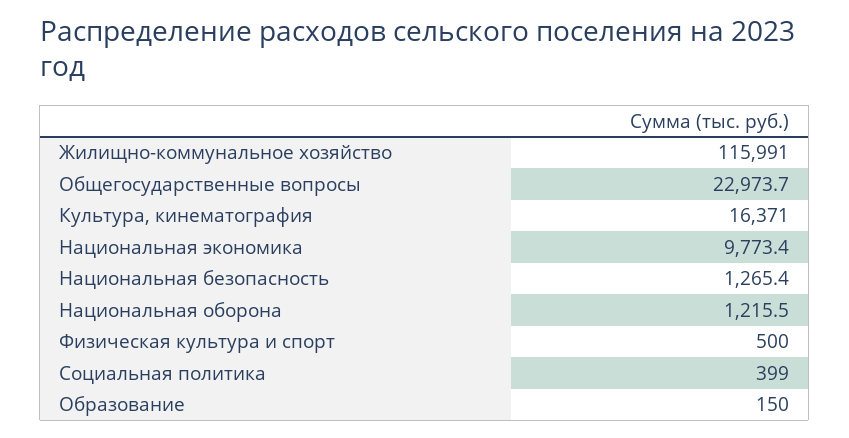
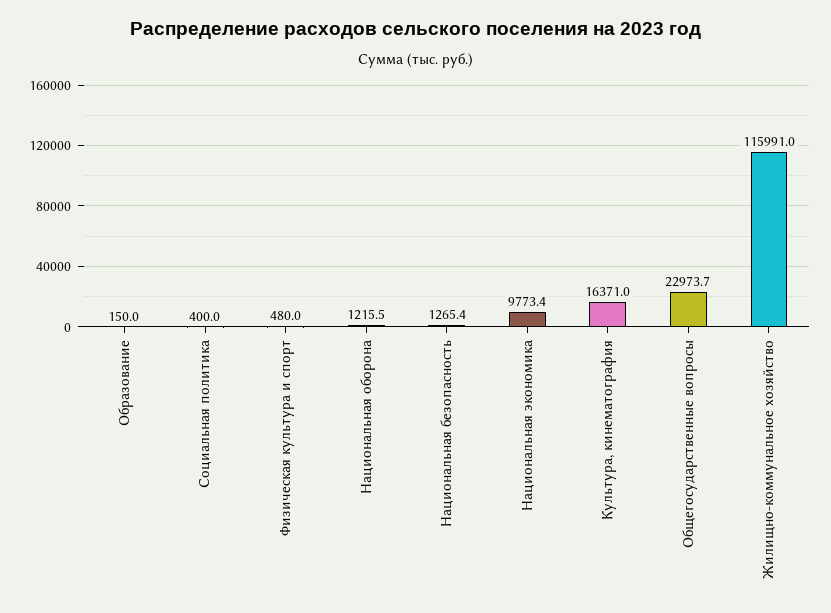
  {
    "Жилищно-коммунальное хозяйство": 115991,
    "Общегосударственные вопросы": 22973.7,
    "Культура, кинематография": 16371,
    "Национальная экономика": 9773.4,
    "Национальная безопасность": 1265.4,
    "Национальная оборона": 1215.5,
-   "Физическая культура и спорт": 500,
+   "Физическая культура и спорт": 480,
-   "Социальная политика": 399,
+   "Социальная политика": 400,
    "Образование": 150
  }

